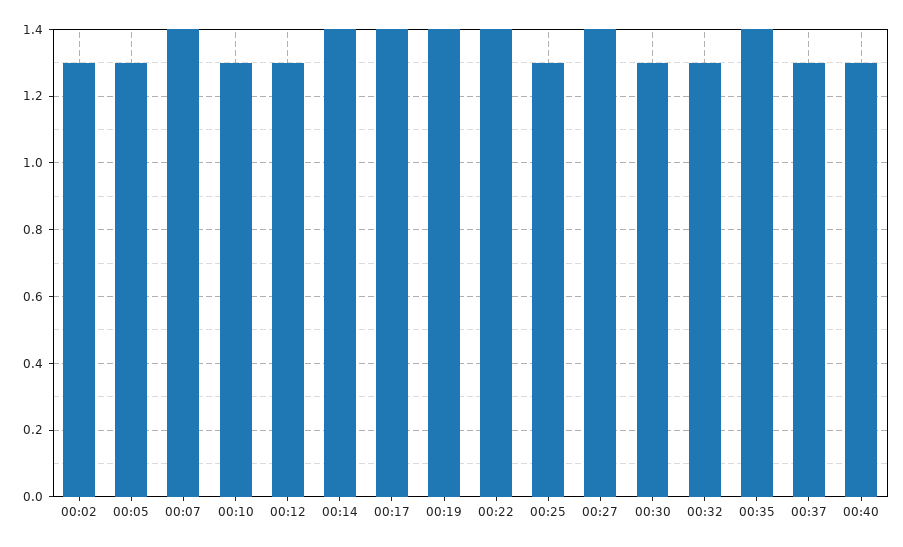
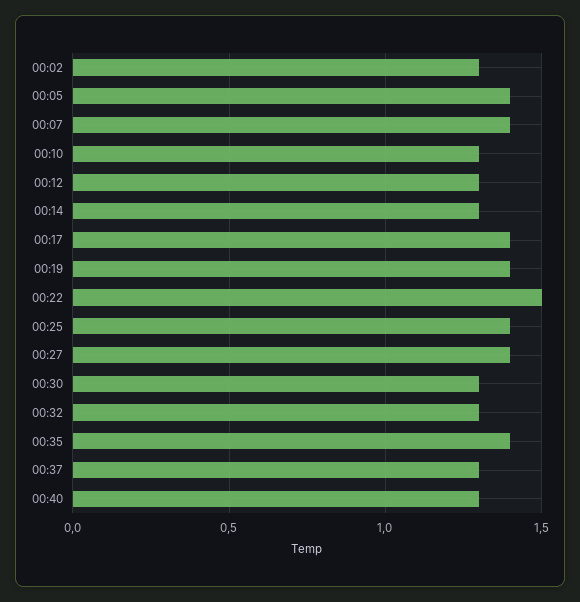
  {
    "00:02": 1.3,
-   "00:05": 1.3,
+   "00:05": 1.4,
    "00:07": 1.4,
    "00:10": 1.3,
    "00:12": 1.3,
-   "00:14": 1.4,
+   "00:14": 1.3,
    "00:17": 1.4,
    "00:19": 1.4,
-   "00:22": 1.4,
+   "00:22": 1.5,
-   "00:25": 1.3,
+   "00:25": 1.4,
    "00:27": 1.4,
    "00:30": 1.3,
    "00:32": 1.3,
    "00:35": 1.4,
    "00:37": 1.3,
    "00:40": 1.3
  }

